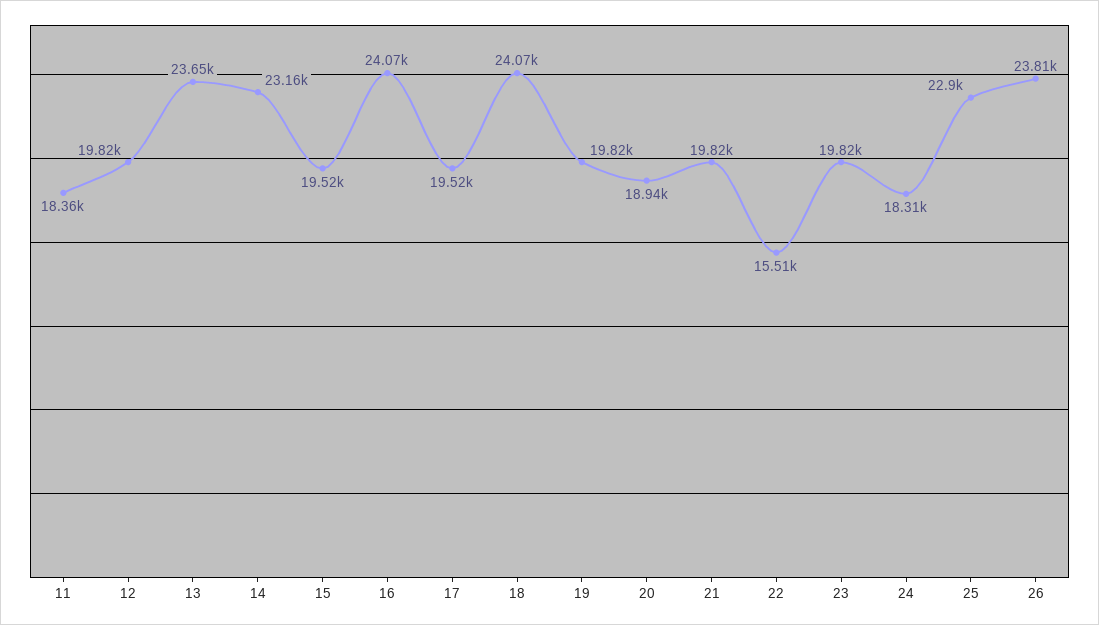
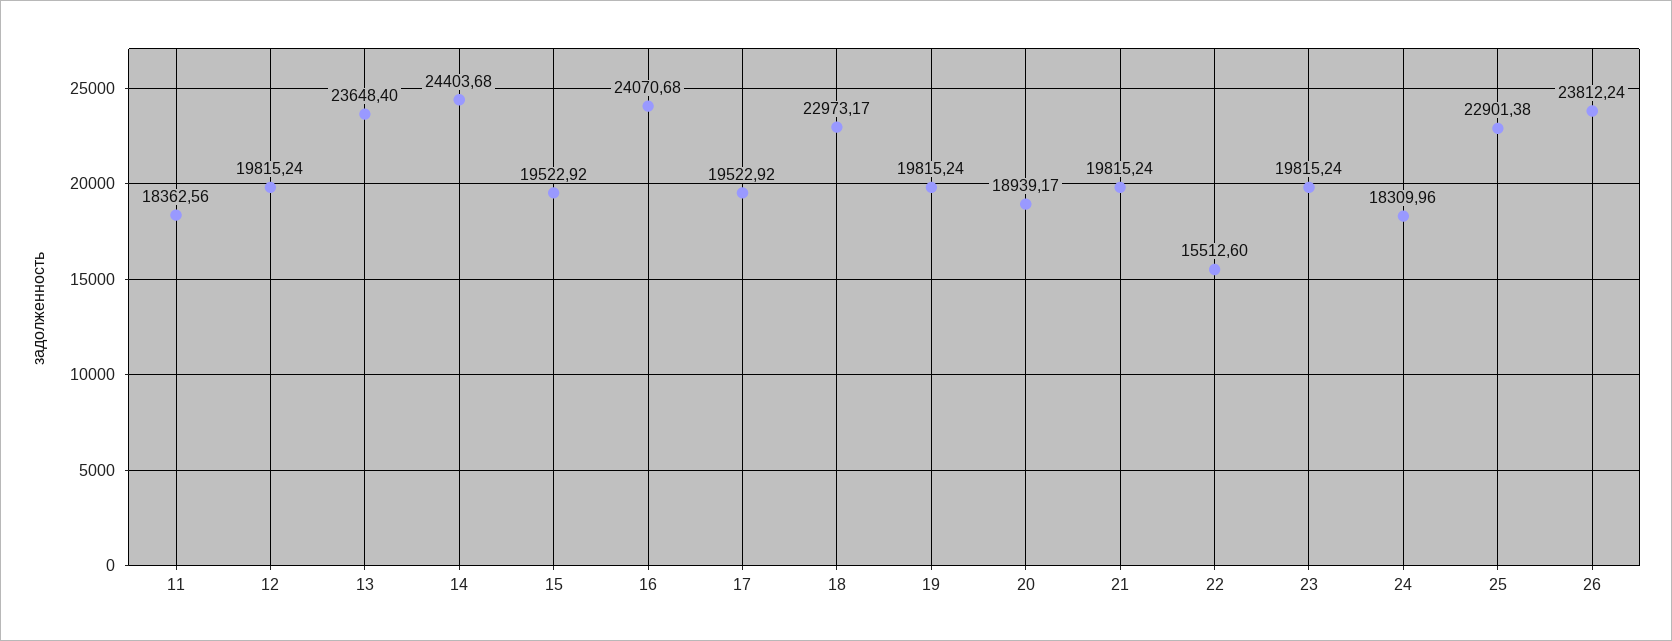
  {
    "11": 18362.56,
    "12": 19815.24,
    "13": 23648.4,
-   "14": 23160,
+   "14": 24403.68,
    "15": 19522.92,
    "16": 24070.68,
    "17": 19522.92,
-   "18": 24070,
+   "18": 22973.17,
    "19": 19815.24,
    "20": 18939.17,
    "21": 19815.24,
    "22": 15512.6,
    "23": 19815.24,
    "24": 18309.96,
    "25": 22901.38,
    "26": 23812.24
  }

